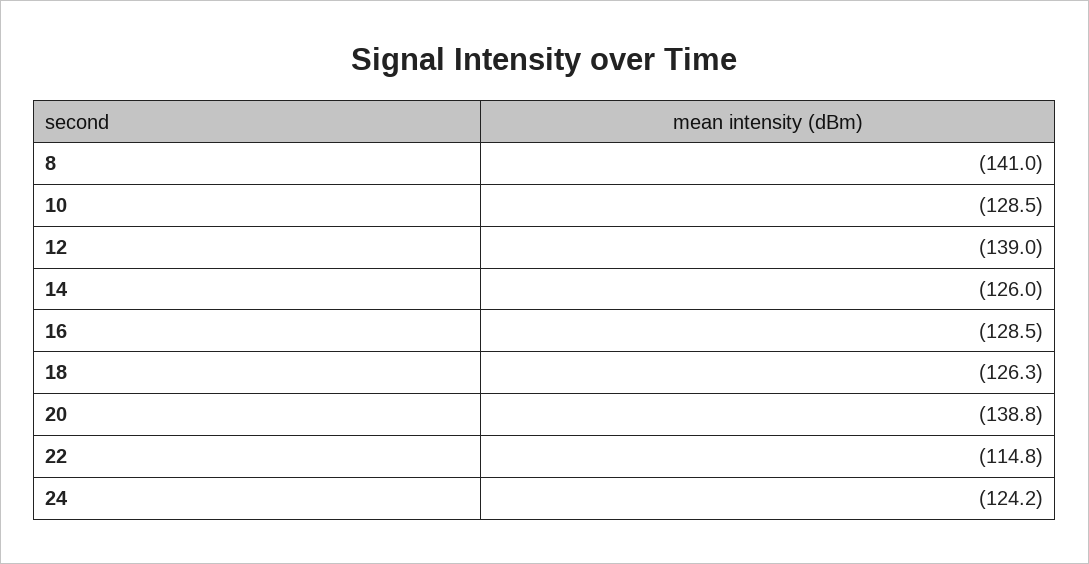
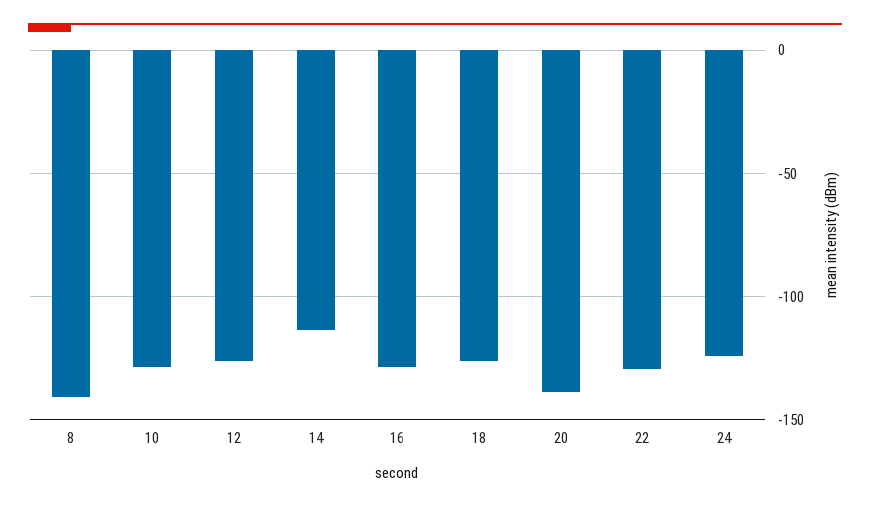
  {
    "8": -141,
    "10": -128.5,
-   "12": -139,
+   "12": -125,
-   "14": -126,
+   "14": -115,
    "16": -128.5,
    "18": -126.3,
    "20": -138.8,
-   "22": -114.8,
+   "22": -130,
    "24": -124.2
  }

